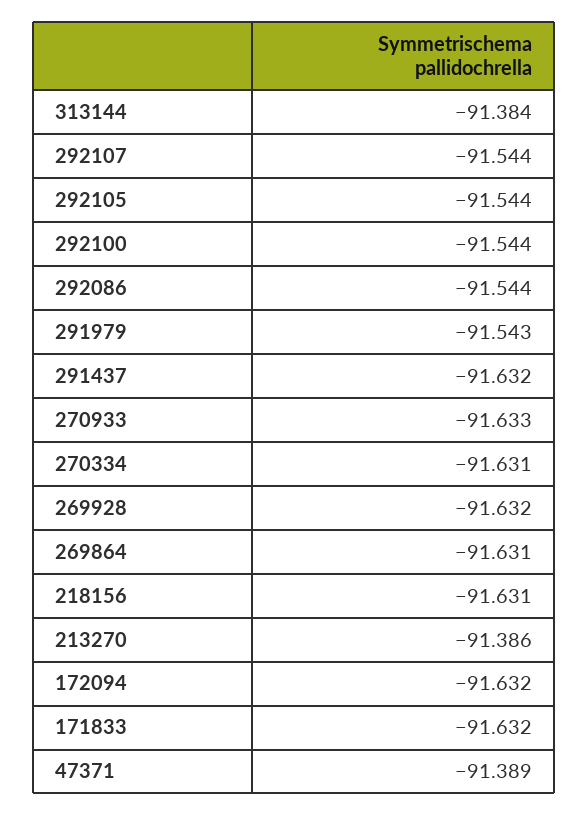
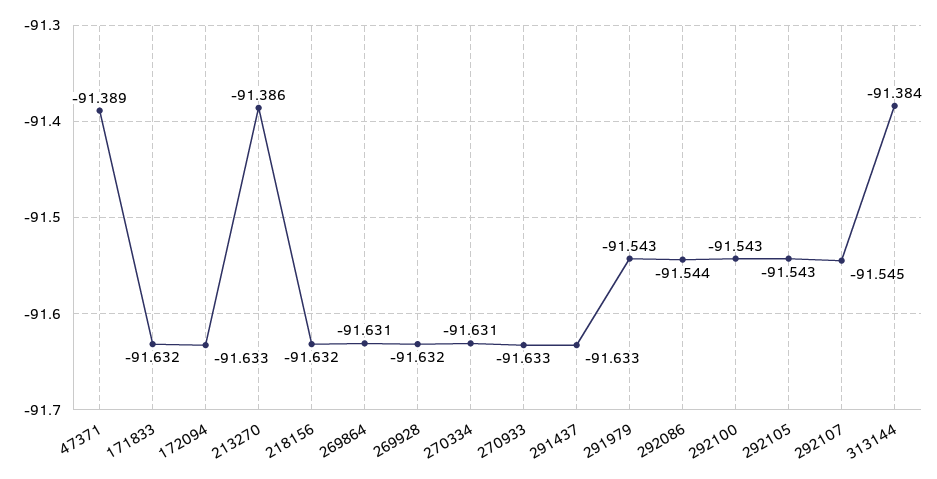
  {
    "313144": -91.384,
-   "292107": -91.544,
+   "292107": -91.545,
-   "292105": -91.544,
+   "292105": -91.543,
-   "292100": -91.544,
+   "292100": -91.543,
    "292086": -91.544,
    "291979": -91.543,
-   "291437": -91.632,
+   "291437": -91.633,
    "270933": -91.633,
    "270334": -91.631,
    "269928": -91.632,
    "269864": -91.631,
-   "218156": -91.631,
+   "218156": -91.632,
    "213270": -91.386,
-   "172094": -91.632,
+   "172094": -91.633,
    "171833": -91.632,
    "47371": -91.389
  }

